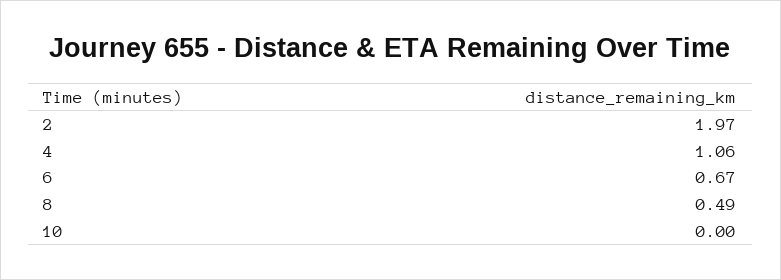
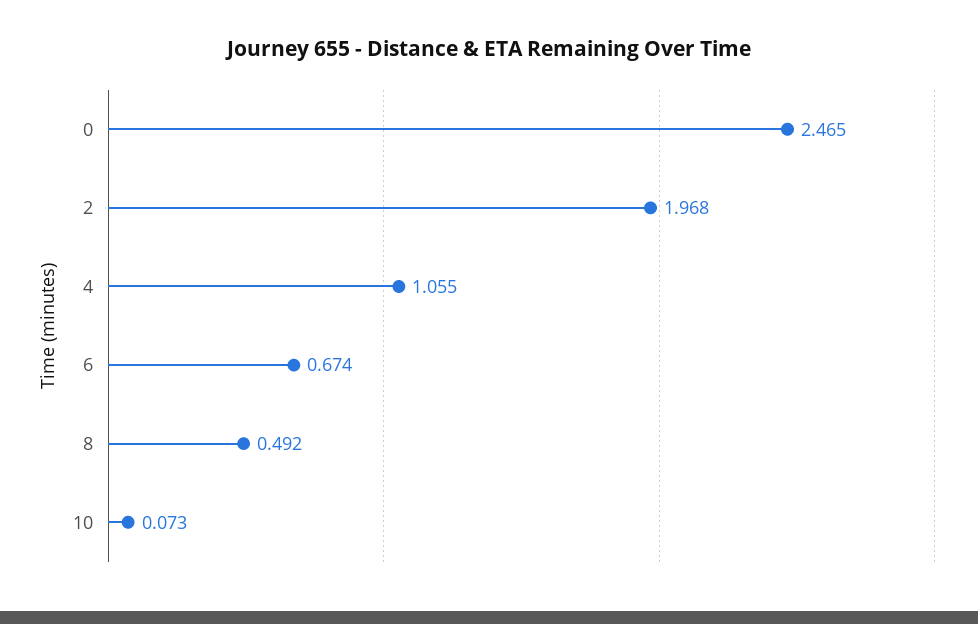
  {
    "2": 1.968,
    "4": 1.055,
    "6": 0.674,
    "8": 0.492,
-   "10": 0
+   "10": 0.073,
+   "0": 2.465
  }

